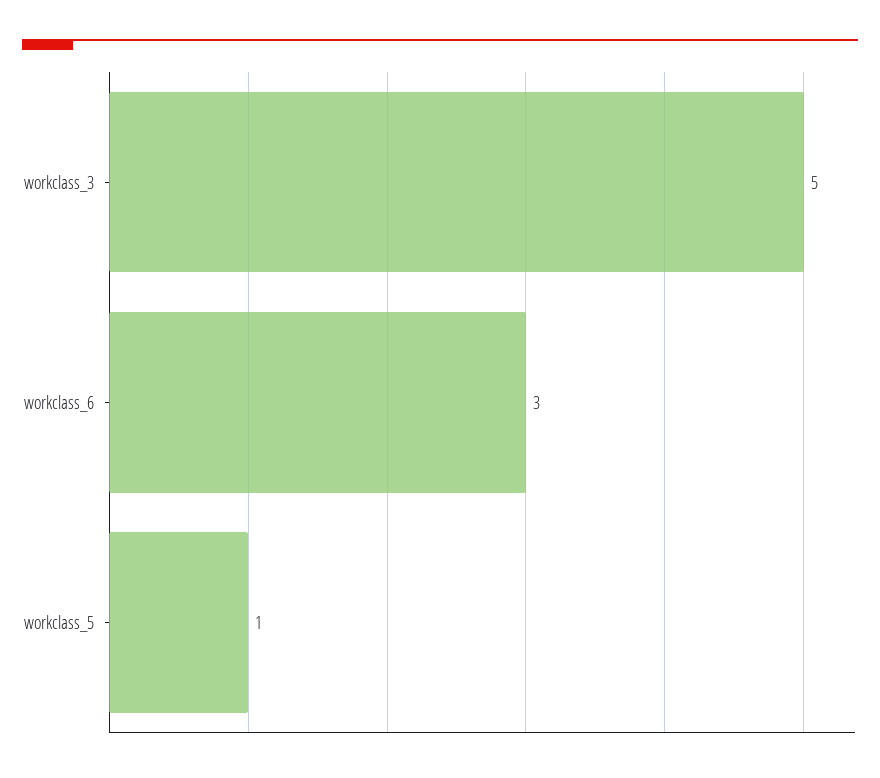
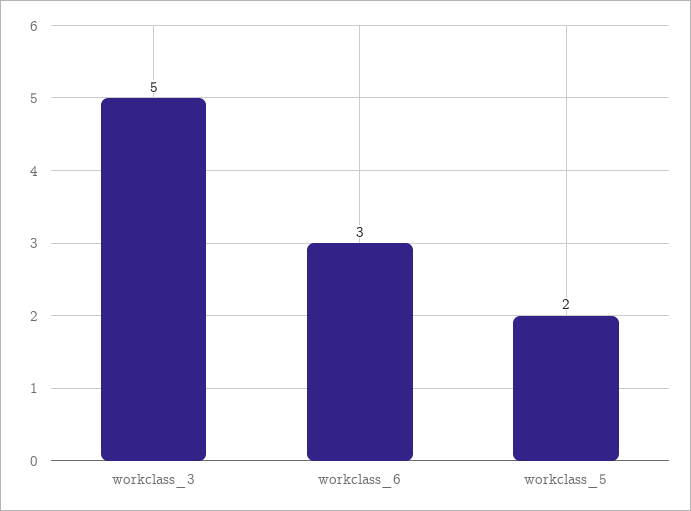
  {
    "workclass_3": 5,
    "workclass_6": 3,
-   "workclass_5": 1
+   "workclass_5": 2
  }

